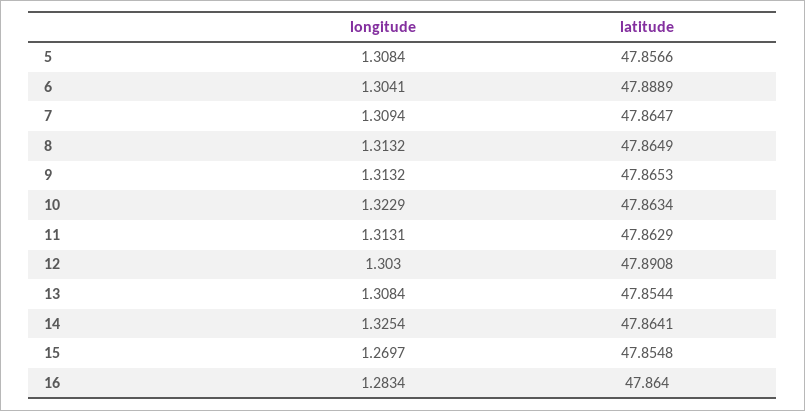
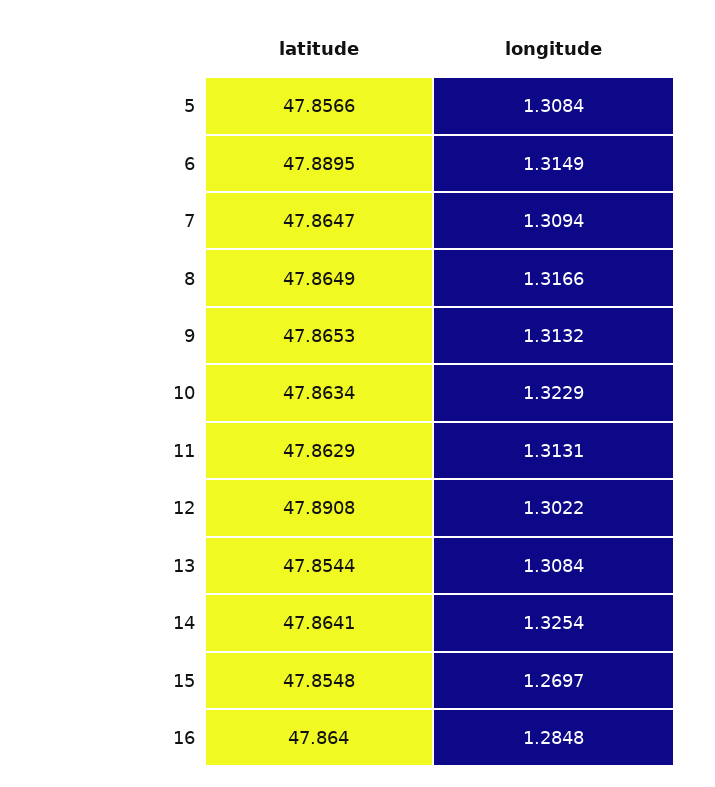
  {
    "longitude": {
      "5": 1.3084,
-     "6": 1.3041,
+     "6": 1.3149,
      "7": 1.3094,
-     "8": 1.3132,
+     "8": 1.3166,
      "9": 1.3132,
      "10": 1.3229,
      "11": 1.3131,
-     "12": 1.303,
+     "12": 1.3022,
      "13": 1.3084,
      "14": 1.3254,
      "15": 1.2697,
-     "16": 1.2834
+     "16": 1.2848
    },
    "latitude": {
      "5": 47.8566,
-     "6": 47.8889,
+     "6": 47.8895,
      "7": 47.8647,
      "8": 47.8649,
      "9": 47.8653,
      "10": 47.8634,
      "11": 47.8629,
      "12": 47.8908,
      "13": 47.8544,
      "14": 47.8641,
      "15": 47.8548,
      "16": 47.864
    }
  }

